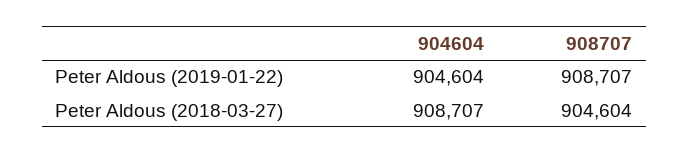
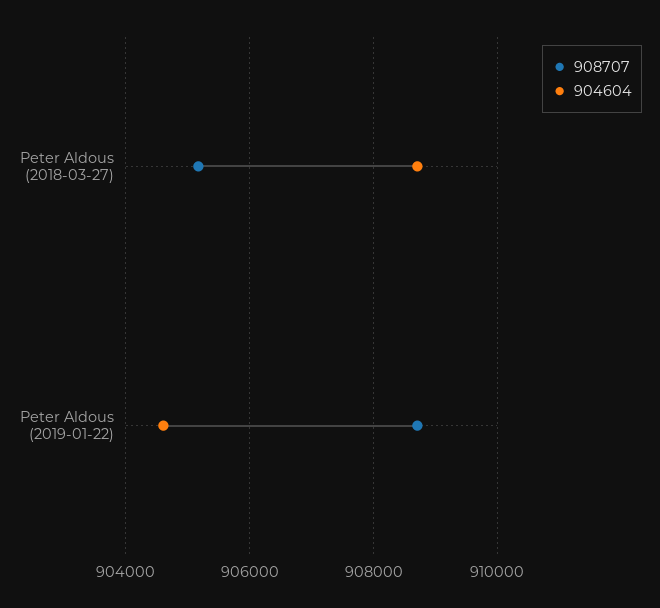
  {
    "904604": {
      "Peter Aldous (2019-01-22)": 904604,
      "Peter Aldous (2018-03-27)": 908707
    },
    "908707": {
      "Peter Aldous (2019-01-22)": 908707,
-     "Peter Aldous (2018-03-27)": 904604
+     "Peter Aldous (2018-03-27)": 905200
    }
  }

